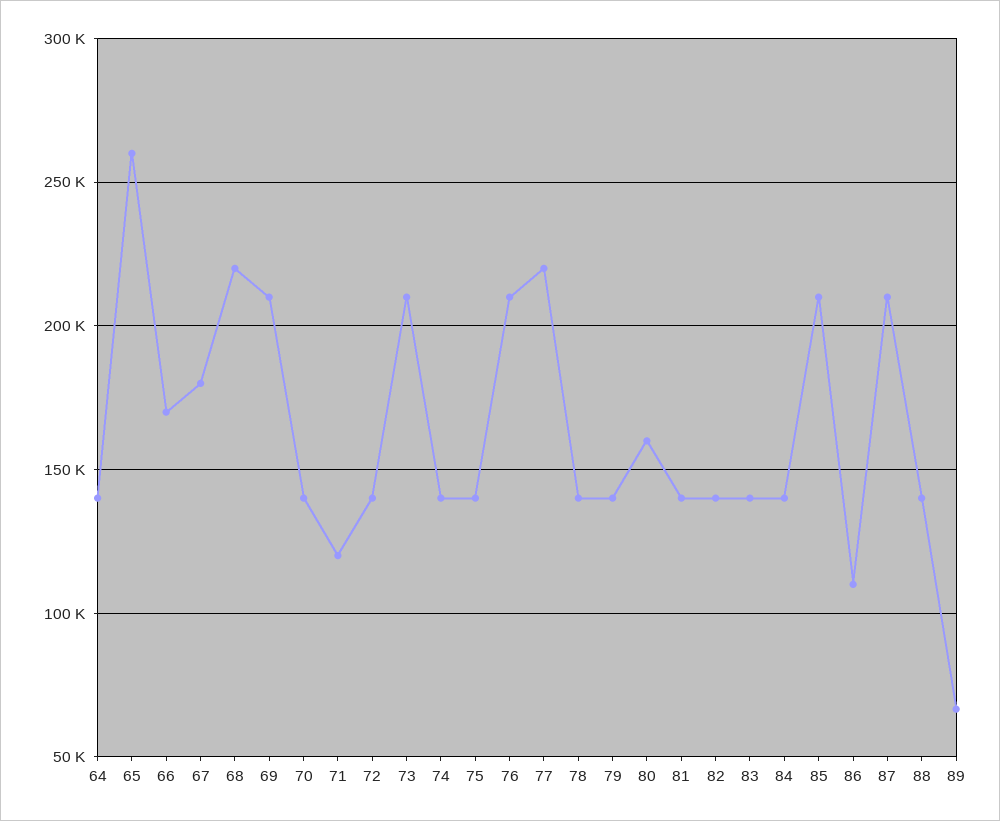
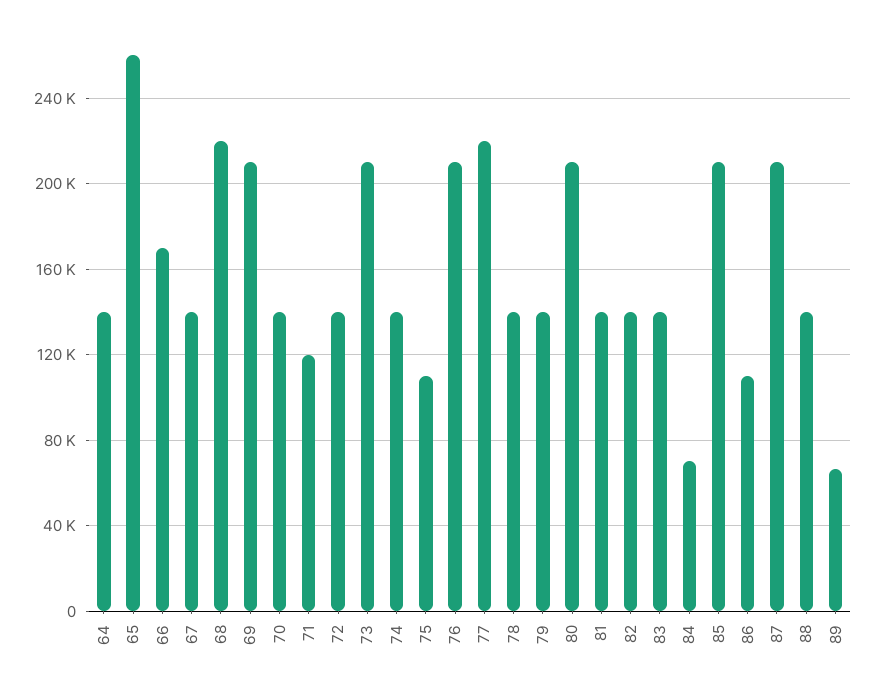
  {
    "64": 140000,
    "65": 260000,
    "66": 170000,
-   "67": 180000,
+   "67": 140000,
    "68": 220000,
    "69": 210000,
    "70": 140000,
    "71": 120000,
    "72": 140000,
    "73": 210000,
    "74": 140000,
-   "75": 140000,
+   "75": 110000,
    "76": 210000,
    "77": 220000,
    "78": 140000,
    "79": 140000,
-   "80": 160000,
+   "80": 210000,
    "81": 140000,
    "82": 140000,
    "83": 140000,
-   "84": 140000,
+   "84": 70000,
    "85": 210000,
    "86": 110000,
    "87": 210000,
    "88": 140000,
    "89": 65000
  }

